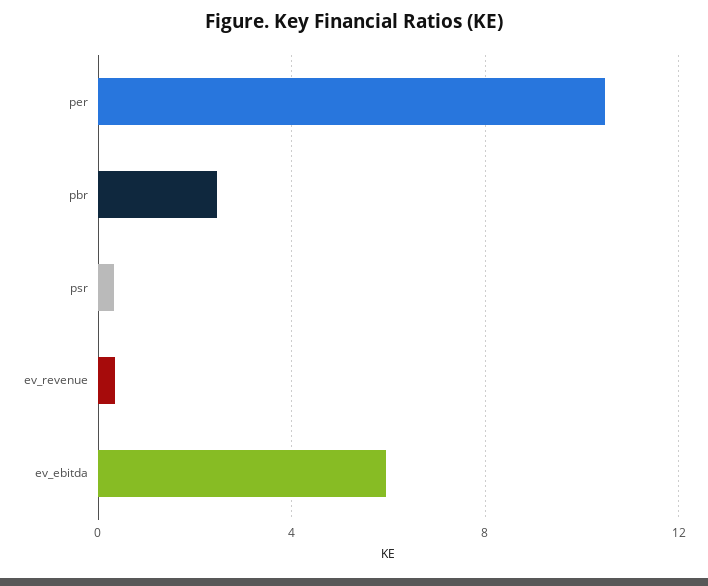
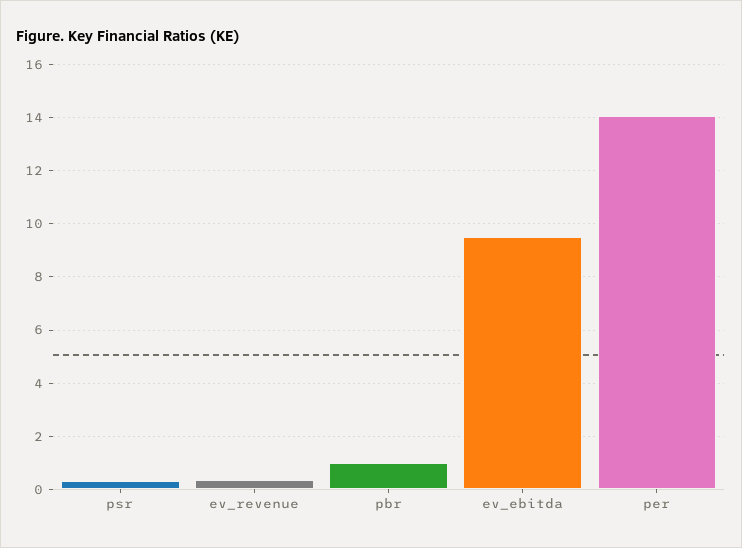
  {
-   "per": 10.5,
+   "per": 14,
-   "pbr": 2.5,
+   "pbr": 1,
    "psr": 0.25,
    "ev_revenue": 0.25,
-   "ev_ebitda": 6
+   "ev_ebitda": 9.5
  }

